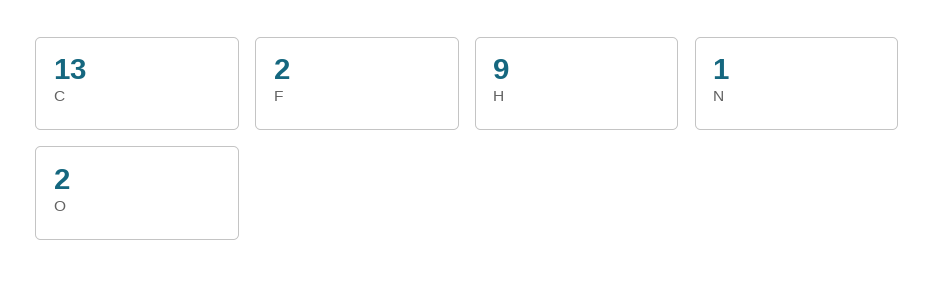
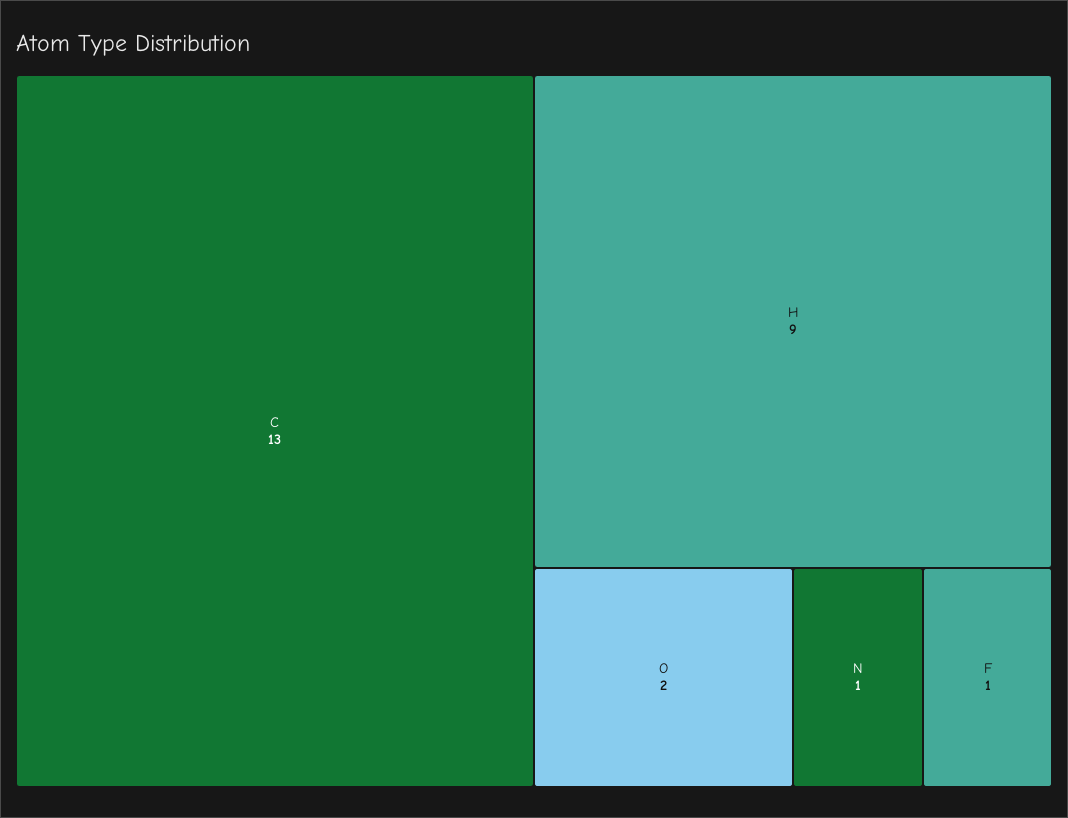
  {
    "C": 13,
-   "F": 2,
+   "F": 1,
    "H": 9,
    "N": 1,
    "O": 2
  }

